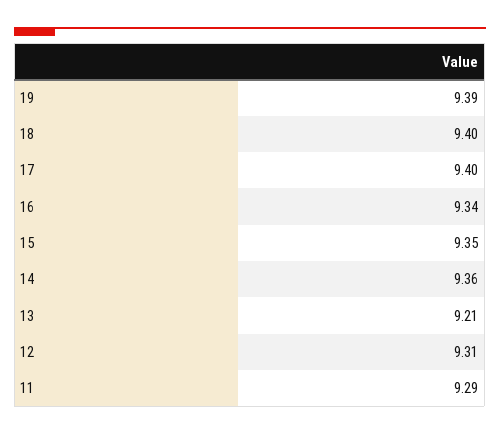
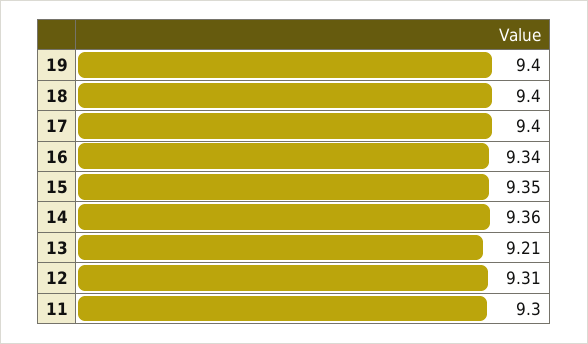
  {
-   "19": 9.39,
+   "19": 9.4,
    "18": 9.4,
    "17": 9.4,
    "16": 9.34,
    "15": 9.35,
    "14": 9.36,
    "13": 9.21,
    "12": 9.31,
-   "11": 9.29
+   "11": 9.3
  }

